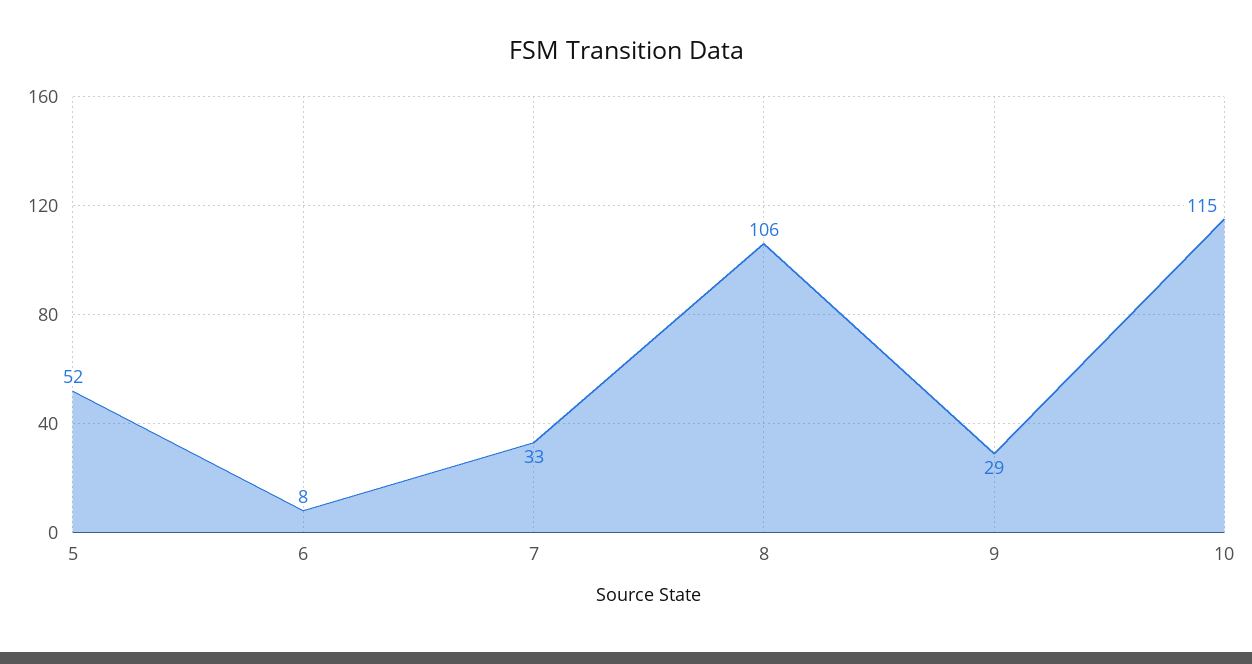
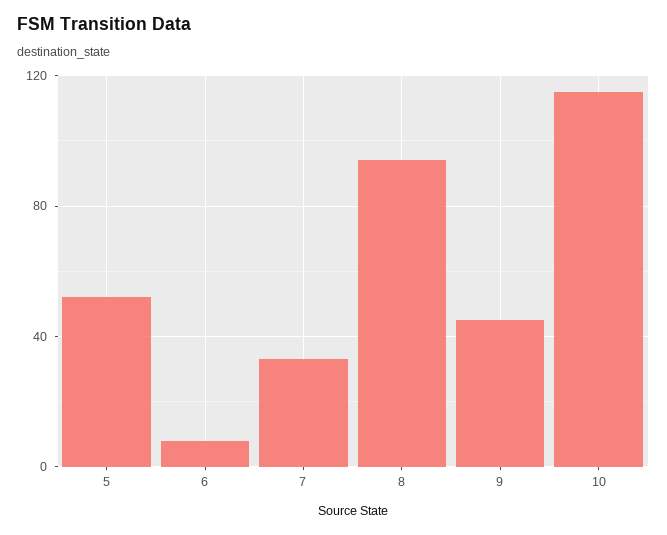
  {
    "5": 52,
    "6": 8,
    "7": 33,
-   "8": 106,
+   "8": 95,
-   "9": 29,
+   "9": 45,
    "10": 115
  }

